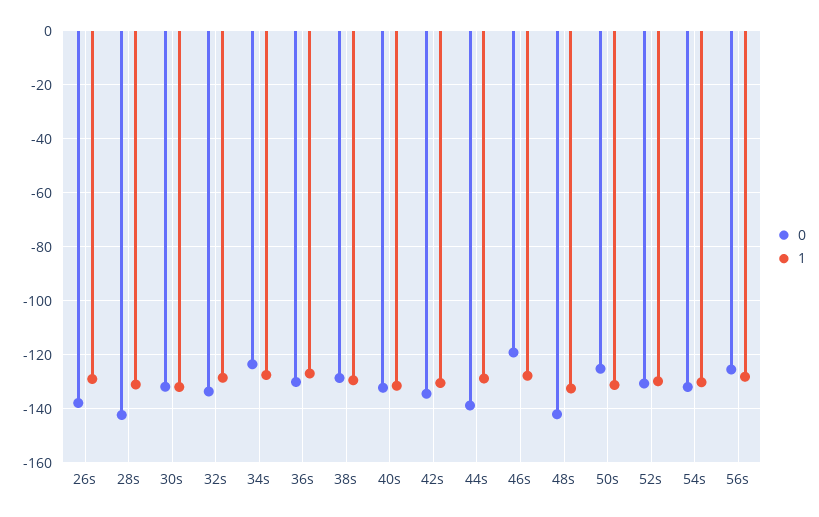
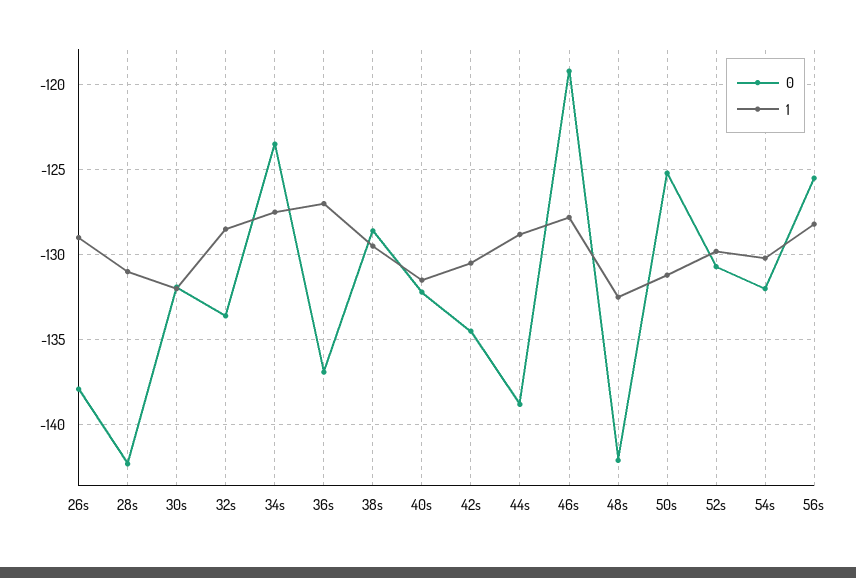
  {
    "0": {
      "26s": -138,
      "28s": -142.5,
      "30s": -132,
      "32s": -133.5,
      "34s": -123.5,
-     "36s": -130,
+     "36s": -137,
      "38s": -128.5,
      "40s": -132,
      "42s": -134.5,
      "44s": -139,
      "46s": -119,
      "48s": -142,
      "50s": -125,
      "52s": -130.5,
      "54s": -132,
      "56s": -125.5
    },
    "1": {
      "26s": -129,
      "28s": -131,
      "30s": -132,
      "32s": -128.5,
      "34s": -127.5,
      "36s": -127,
      "38s": -129.5,
      "40s": -131.5,
      "42s": -130.5,
      "44s": -129,
      "46s": -128,
      "48s": -132.5,
      "50s": -131,
      "52s": -130,
      "54s": -130,
      "56s": -128
    }
  }

